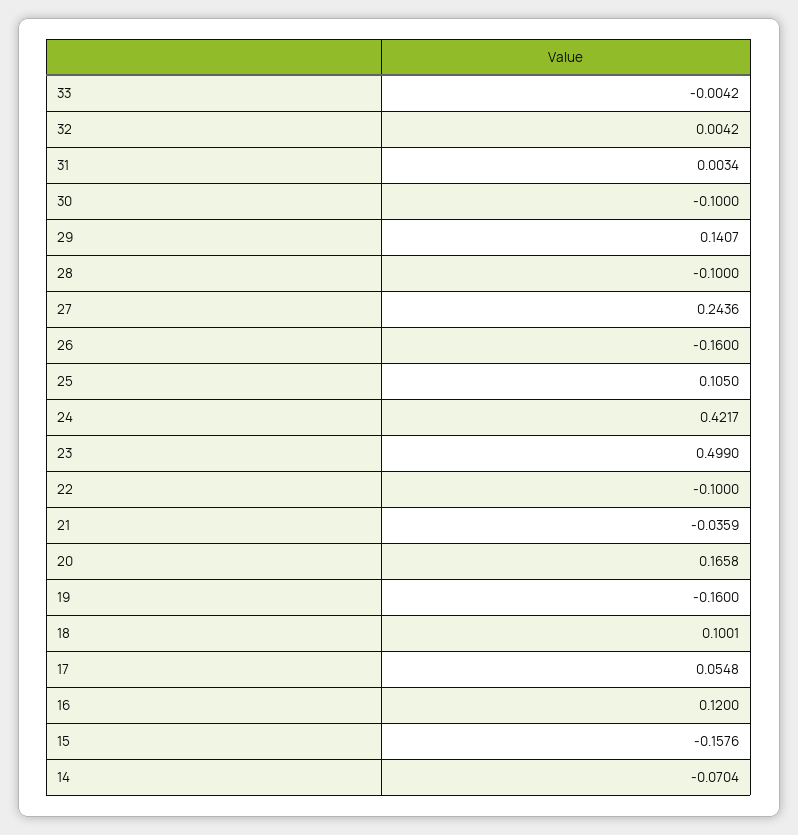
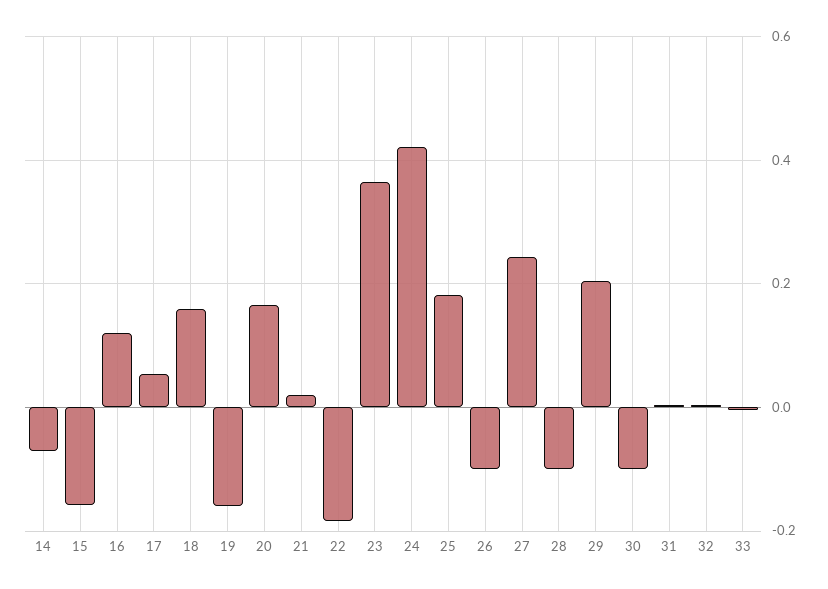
  {
    "33": -0.0042,
    "32": 0.0042,
    "31": 0.0034,
    "30": -0.1,
-   "29": 0.1407,
+   "29": 0.2,
    "28": -0.1,
    "27": 0.2436,
-   "26": -0.16,
+   "26": -0.1,
-   "25": 0.105,
+   "25": 0.18,
    "24": 0.4217,
-   "23": 0.499,
+   "23": 0.36,
-   "22": -0.1,
+   "22": -0.18,
-   "21": -0.0359,
+   "21": 0.02,
    "20": 0.1658,
    "19": -0.16,
-   "18": 0.1001,
+   "18": 0.16,
    "17": 0.0548,
    "16": 0.12,
    "15": -0.1576,
    "14": -0.0704
  }

